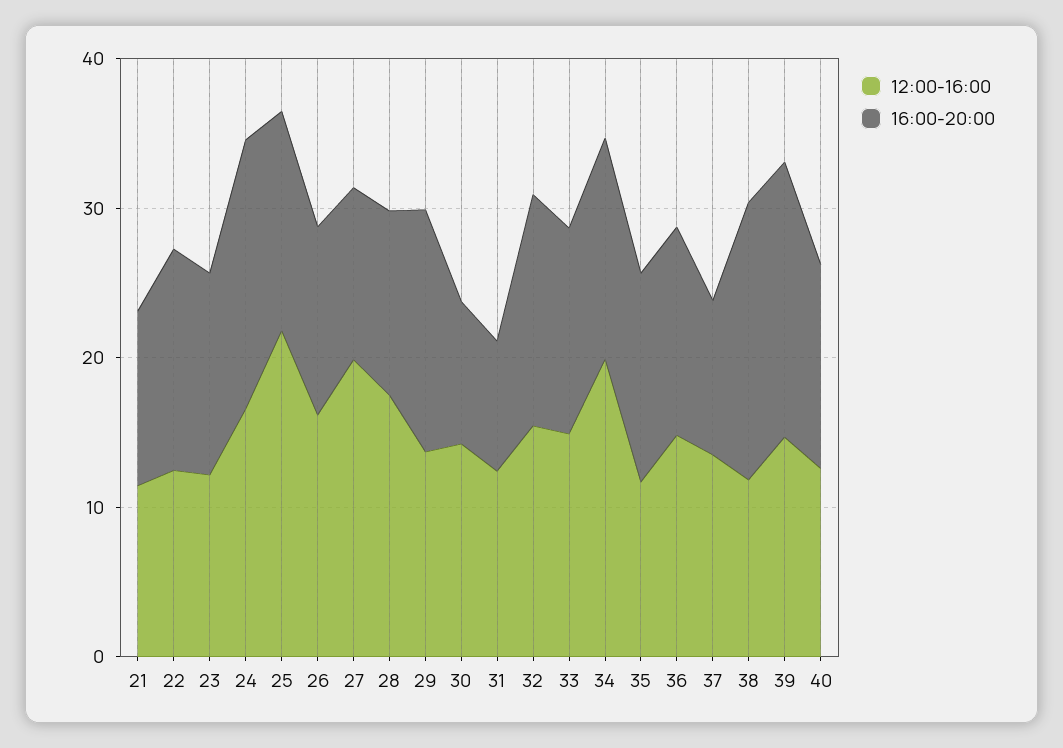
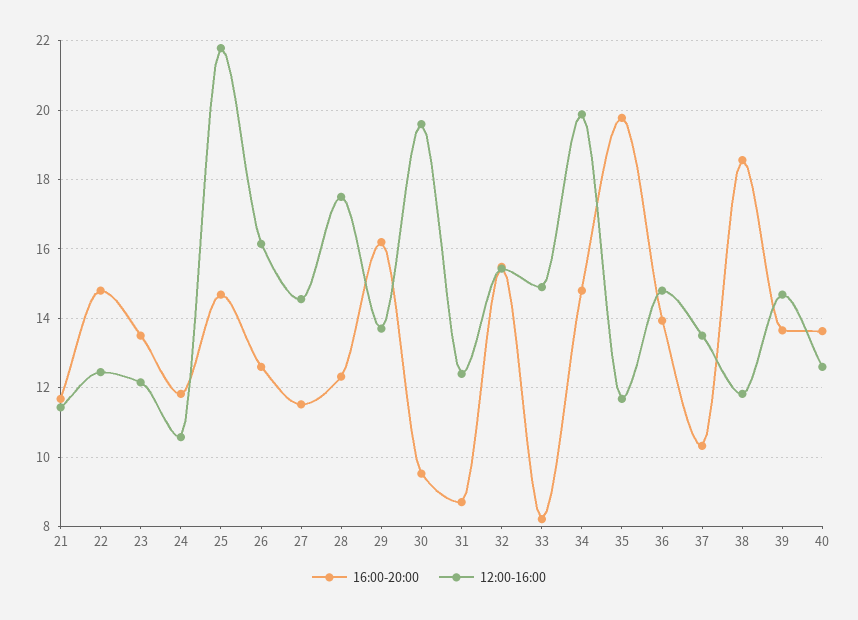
  {
    "12:00-16:00": {
      "21": 11.4,
      "22": 12.4,
      "23": 12.2,
-     "24": 16,
+     "24": 10.6,
      "25": 21.8,
      "26": 16.2,
-     "27": 20,
+     "27": 14.6,
      "28": 17.6,
      "29": 13.8,
-     "30": 14,
+     "30": 19.6,
      "31": 12.4,
      "32": 15.4,
      "33": 15,
      "34": 19.8,
      "35": 11.6,
      "36": 14.8,
      "37": 13.6,
      "38": 11.8,
      "39": 14.6,
      "40": 12.6
    },
    "16:00-20:00": {
      "21": 11.6,
      "22": 14.8,
      "23": 13.6,
-     "24": 18,
+     "24": 11.8,
      "25": 14.6,
      "26": 12.6,
      "27": 11.6,
      "28": 12.4,
      "29": 16.2,
      "30": 9.6,
      "31": 8.8,
      "32": 15.4,
-     "33": 14,
+     "33": 8.2,
      "34": 14.8,
-     "35": 14,
+     "35": 19.8,
      "36": 14,
      "37": 10.4,
      "38": 18.6,
-     "39": 18,
+     "39": 13.6,
      "40": 13.6
    }
  }

